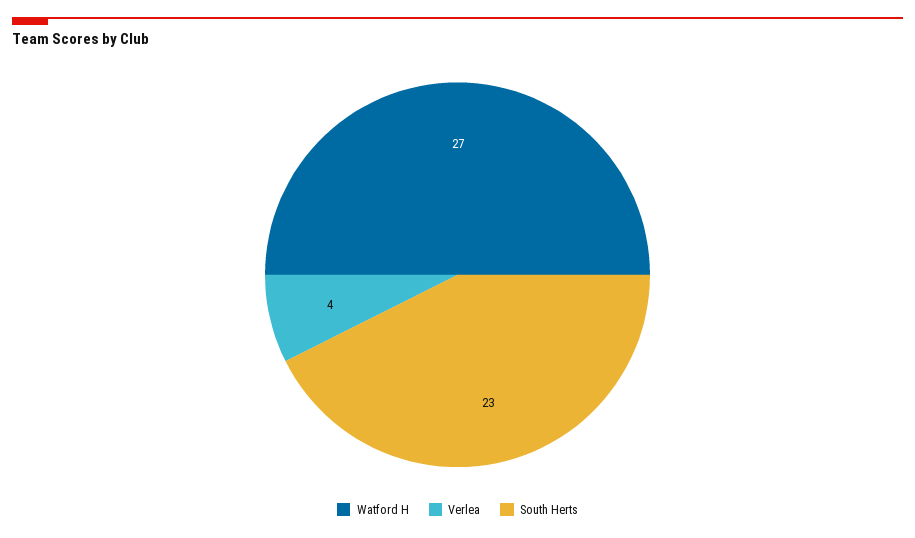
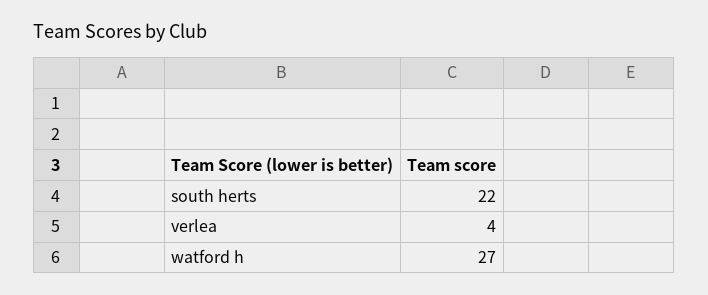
  {
    "Watford H": 27,
    "Verlea": 4,
-   "South Herts": 23
+   "South Herts": 22
  }

